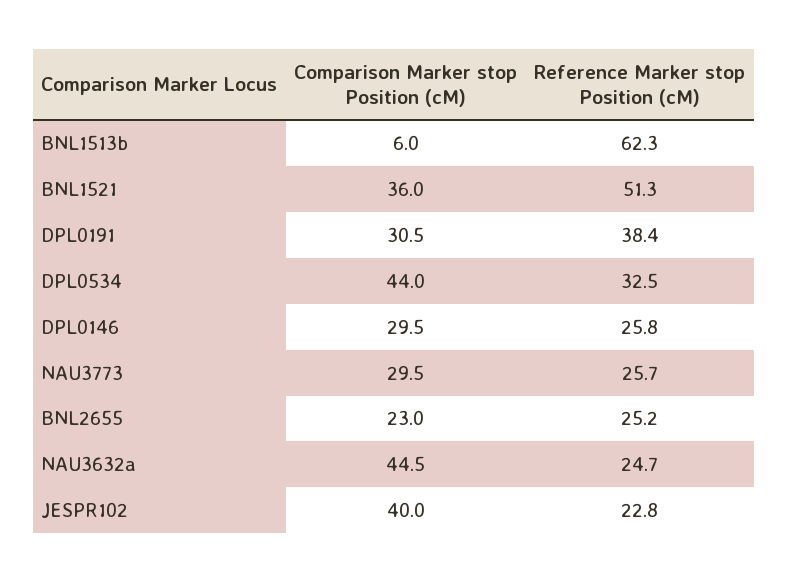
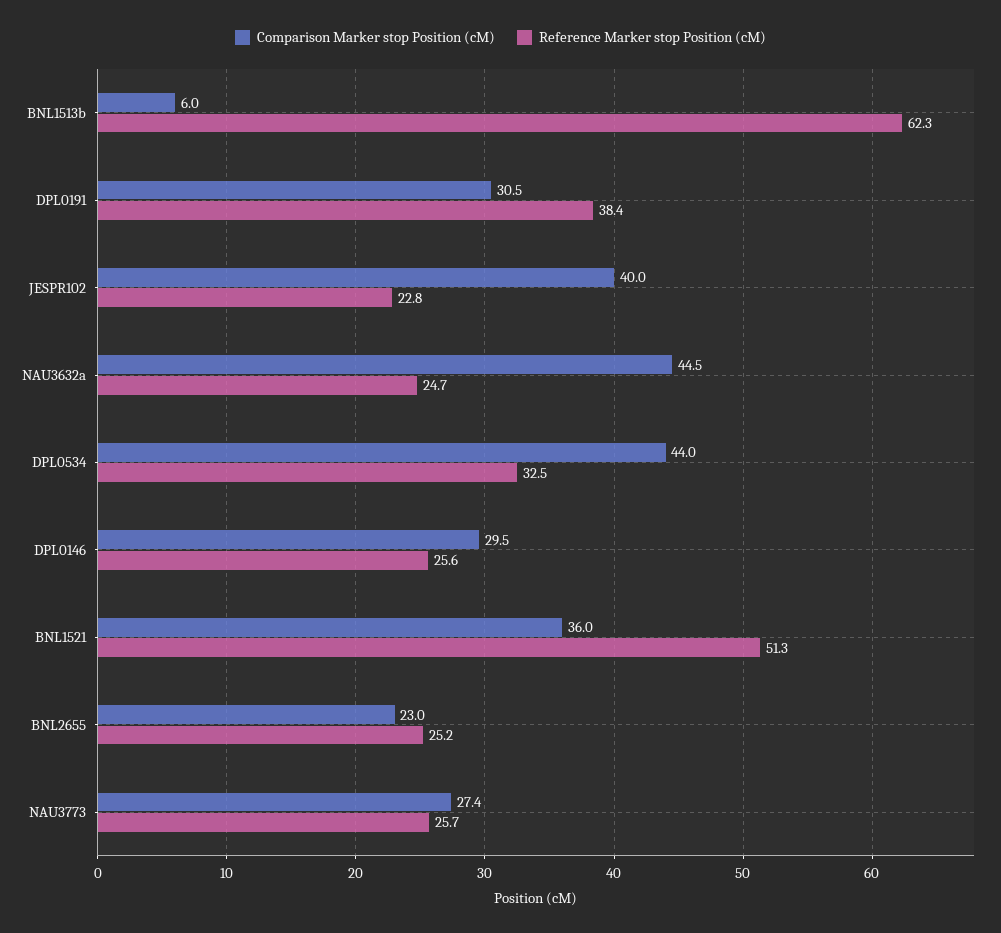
  {
    "Comparison Marker stop Position (cM)": {
      "BNL1513b": 6,
      "BNL1521": 36,
      "DPL0191": 30.5,
      "DPL0534": 44,
      "DPL0146": 29.5,
-     "NAU3773": 29.5,
+     "NAU3773": 27.4,
      "BNL2655": 23,
      "NAU3632a": 44.5,
      "JESPR102": 40
    },
    "Reference Marker stop Position (cM)": {
      "BNL1513b": 62.3,
      "BNL1521": 51.3,
      "DPL0191": 38.4,
      "DPL0534": 32.5,
-     "DPL0146": 25.8,
+     "DPL0146": 25.6,
      "NAU3773": 25.7,
      "BNL2655": 25.2,
      "NAU3632a": 24.7,
      "JESPR102": 22.8
    }
  }

